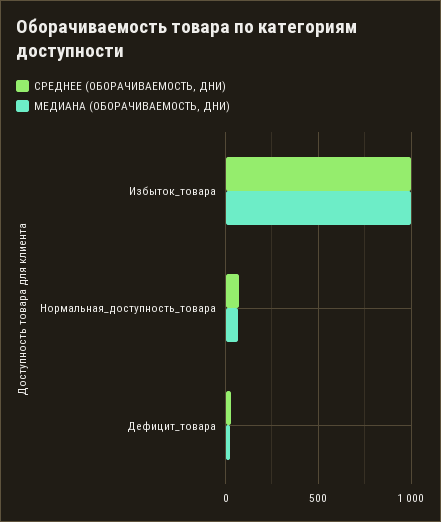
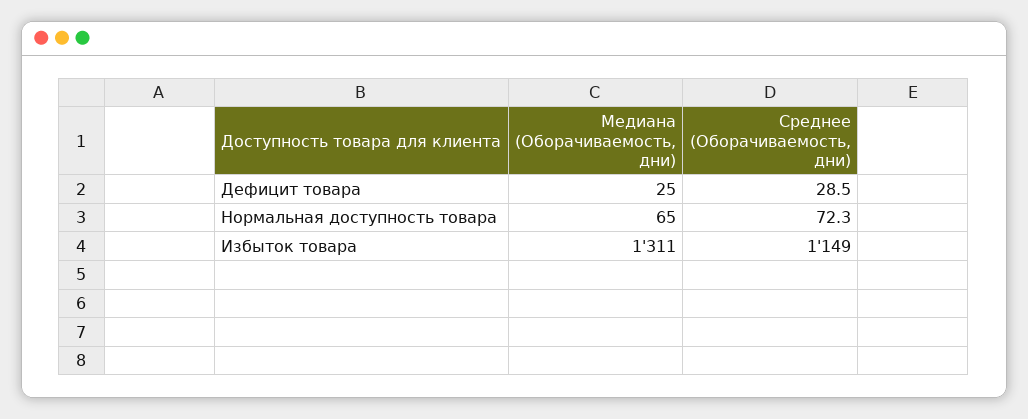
  {
    "СРЕДНЕЕ (ОБОРАЧИВАЕМОСТЬ, ДНИ)": {
-     "Избыток_товара": 1000,
+     "Избыток_товара": 1149,
      "Нормальная_доступность_товара": 72.3,
      "Дефицит_товара": 28.5
    },
    "МЕДИАНА (ОБОРАЧИВАЕМОСТЬ, ДНИ)": {
-     "Избыток_товара": 1000,
+     "Избыток_товара": 1311,
      "Нормальная_доступность_товара": 65,
      "Дефицит_товара": 25
    }
  }

